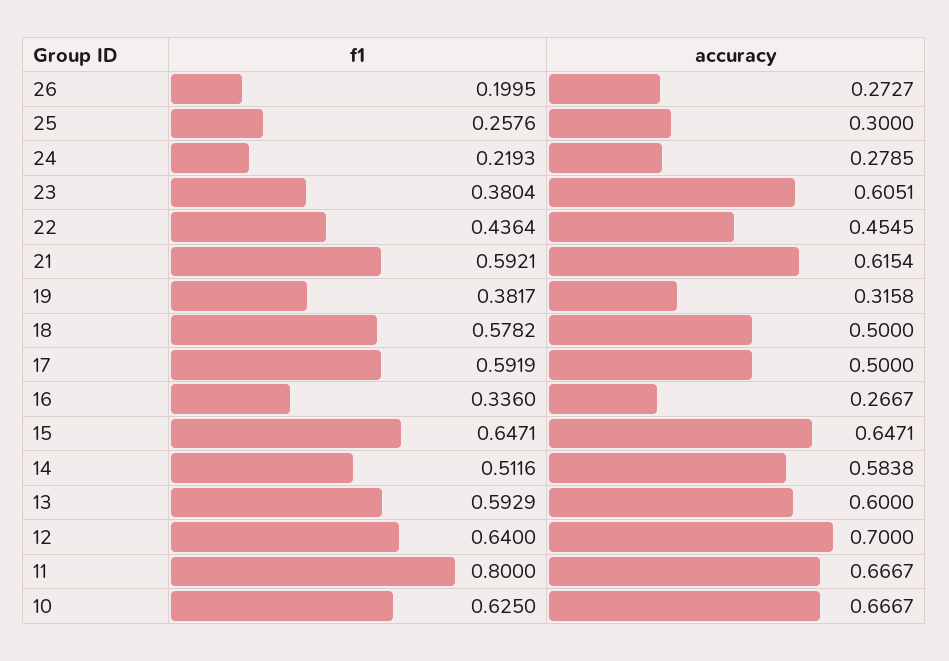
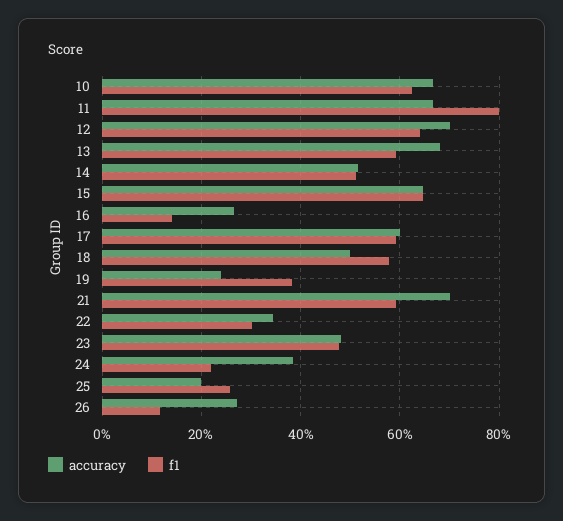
  {
    "f1": {
-     "26": 0.1995,
+     "26": 0.12,
      "25": 0.2576,
      "24": 0.2193,
-     "23": 0.3804,
+     "23": 0.48,
-     "22": 0.4364,
+     "22": 0.3,
      "21": 0.5921,
      "19": 0.3817,
      "18": 0.5782,
      "17": 0.5919,
-     "16": 0.336,
+     "16": 0.14,
      "15": 0.6471,
      "14": 0.5116,
      "13": 0.5929,
      "12": 0.64,
      "11": 0.8,
      "10": 0.625
    },
    "accuracy": {
      "26": 0.2727,
-     "25": 0.3,
+     "25": 0.2,
-     "24": 0.2785,
+     "24": 0.38,
-     "23": 0.6051,
+     "23": 0.48,
-     "22": 0.4545,
+     "22": 0.34,
-     "21": 0.6154,
+     "21": 0.7,
-     "19": 0.3158,
+     "19": 0.24,
      "18": 0.5,
-     "17": 0.5,
+     "17": 0.6,
      "16": 0.2667,
      "15": 0.6471,
-     "14": 0.5838,
+     "14": 0.52,
-     "13": 0.6,
+     "13": 0.68,
      "12": 0.7,
      "11": 0.6667,
      "10": 0.6667
    }
  }

